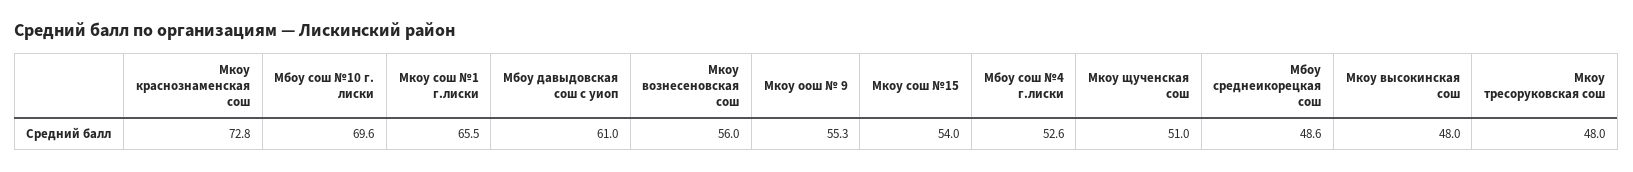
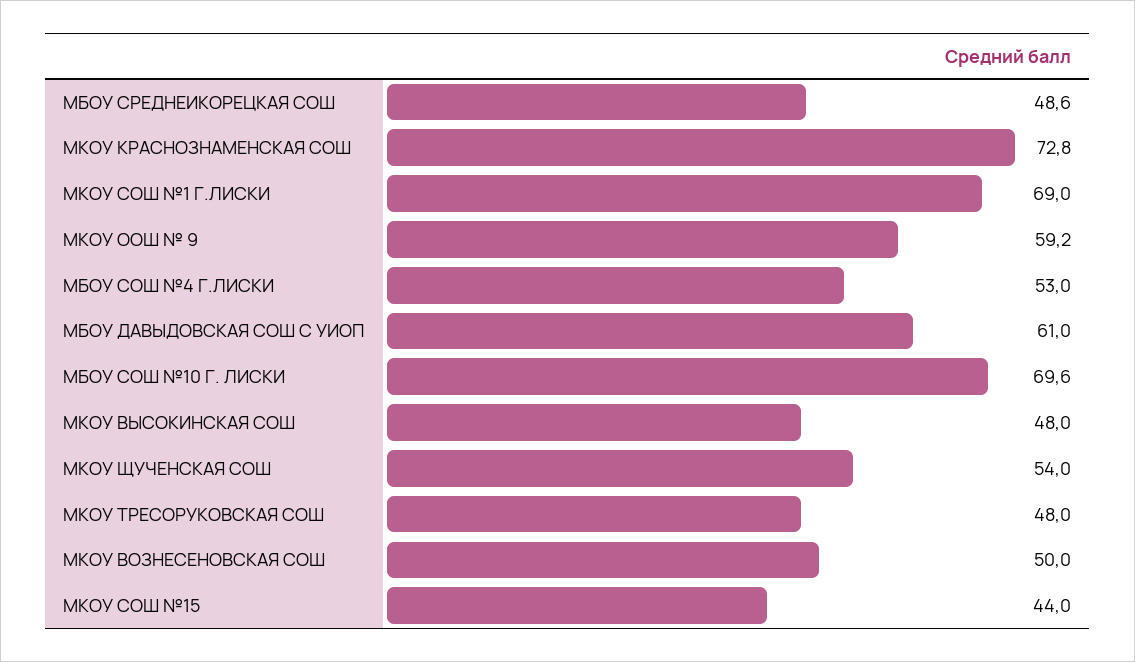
  {
    "Мкоу краснознаменская сош": 72.8,
    "Мбоу сош №10 г. лиски": 69.6,
-   "Мкоу сош №1 г.лиски": 65.5,
+   "Мкоу сош №1 г.лиски": 69,
    "Мбоу давыдовская сош с уиоп": 61,
-   "Мкоу вознесеновская сош": 56,
+   "Мкоу вознесеновская сош": 50,
-   "Мкоу оош № 9": 55.3,
+   "Мкоу оош № 9": 59.2,
-   "Мкоу сош №15": 54,
+   "Мкоу сош №15": 44,
-   "Мбоу сош №4 г.лиски": 52.6,
+   "Мбоу сош №4 г.лиски": 53,
-   "Мкоу щученская сош": 51,
+   "Мкоу щученская сош": 54,
    "Мбоу среднеикорецкая сош": 48.6,
    "Мкоу высокинская сош": 48,
    "Мкоу тресоруковская сош": 48
  }

